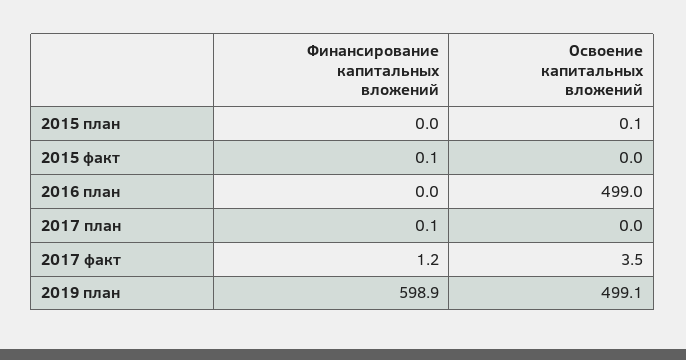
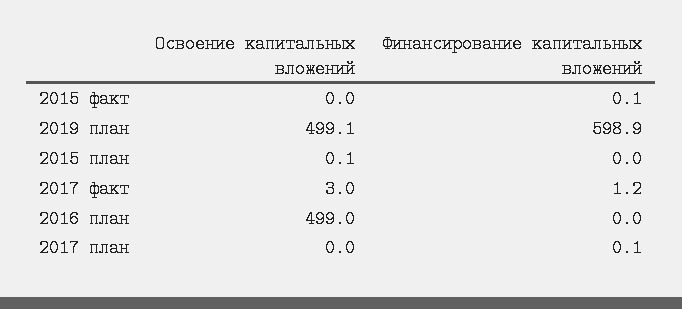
  {
    "Финансирование капитальных вложений": {
      "2015 план": 0,
      "2015 факт": 0.1,
      "2016 план": 0,
      "2017 план": 0.1,
      "2017 факт": 1.2,
      "2019 план": 598.9
    },
    "Освоение капитальных вложений": {
      "2015 план": 0.1,
      "2015 факт": 0,
      "2016 план": 499,
      "2017 план": 0,
-     "2017 факт": 3.5,
+     "2017 факт": 3,
      "2019 план": 499.1
    }
  }

